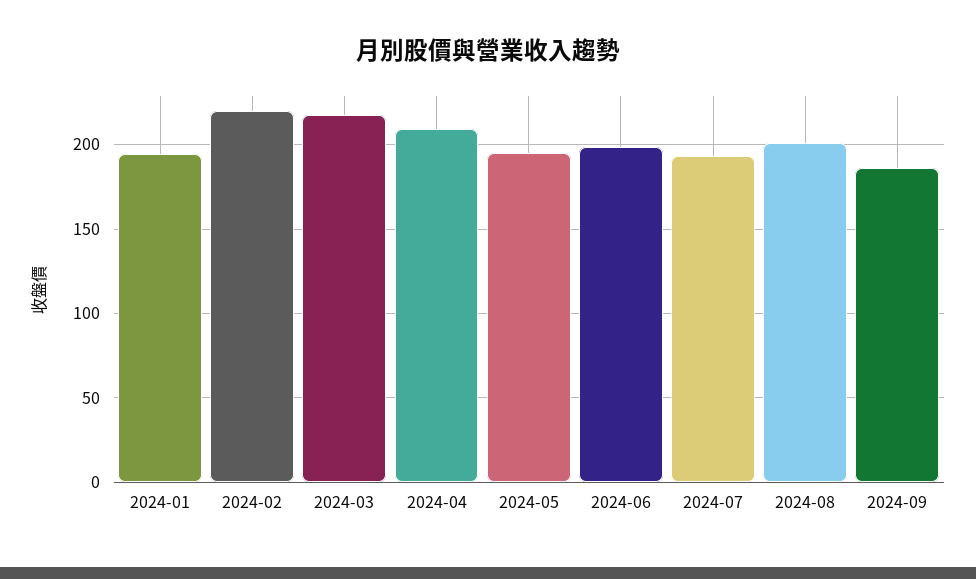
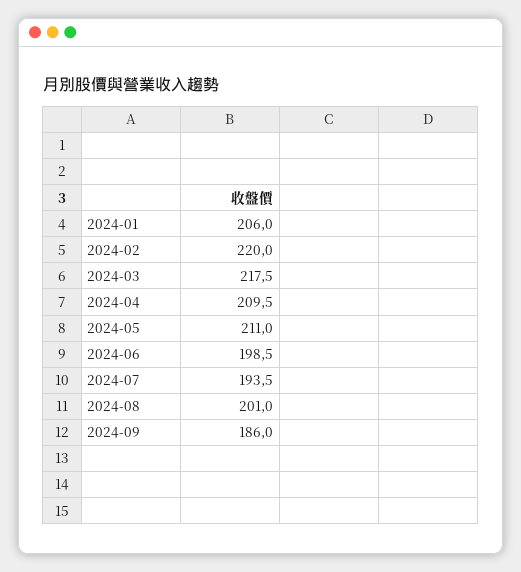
  {
-   "2024-01": 195,
+   "2024-01": 206,
    "2024-02": 220,
    "2024-03": 217.5,
    "2024-04": 209.5,
-   "2024-05": 195,
+   "2024-05": 211,
    "2024-06": 198.5,
    "2024-07": 193.5,
    "2024-08": 201,
    "2024-09": 186
  }

